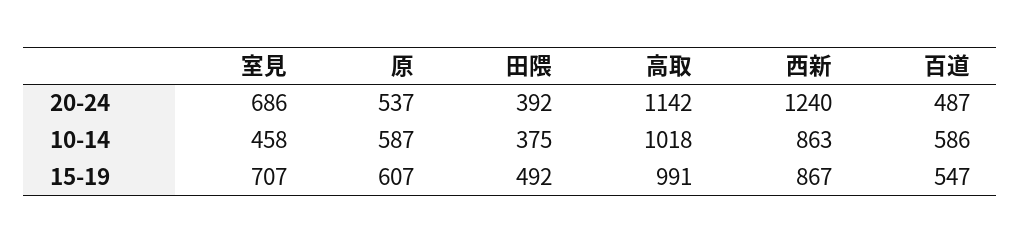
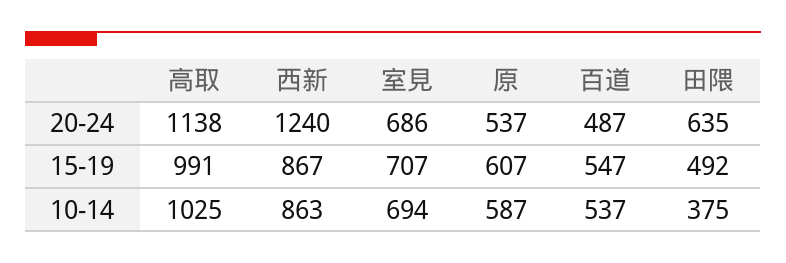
  {
    "室見": {
      "20-24": 686,
-     "10-14": 458,
+     "10-14": 694,
      "15-19": 707
    },
    "原": {
      "20-24": 537,
      "10-14": 587,
      "15-19": 607
    },
    "田隈": {
-     "20-24": 392,
+     "20-24": 635,
      "10-14": 375,
      "15-19": 492
    },
    "高取": {
-     "20-24": 1142,
+     "20-24": 1138,
-     "10-14": 1018,
+     "10-14": 1025,
      "15-19": 991
    },
    "西新": {
      "20-24": 1240,
      "10-14": 863,
      "15-19": 867
    },
    "百道": {
      "20-24": 487,
-     "10-14": 586,
+     "10-14": 537,
      "15-19": 547
    }
  }

